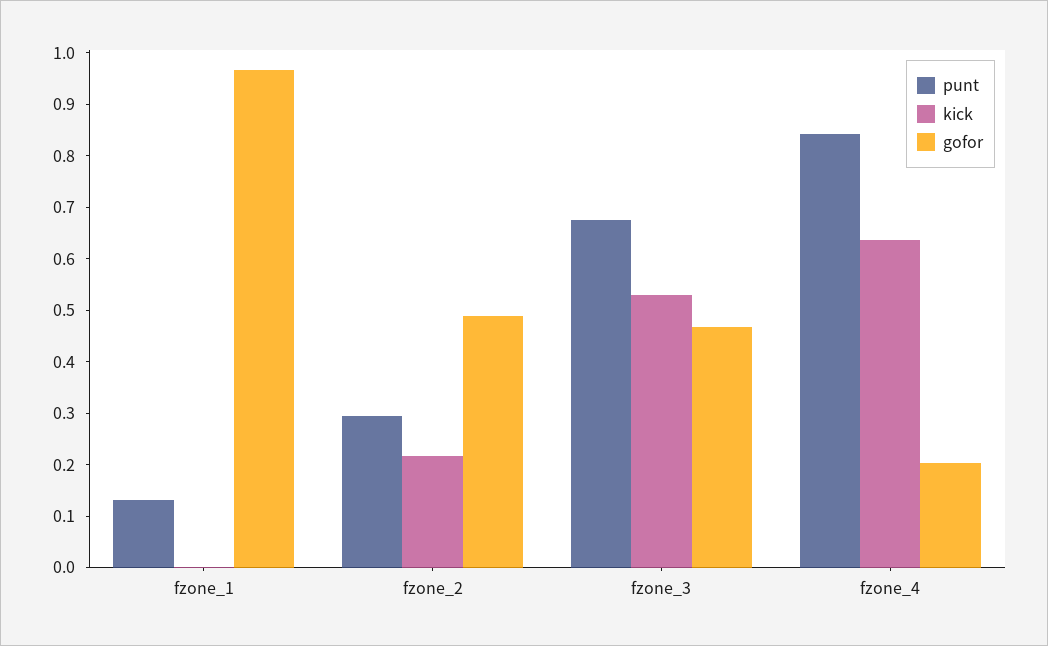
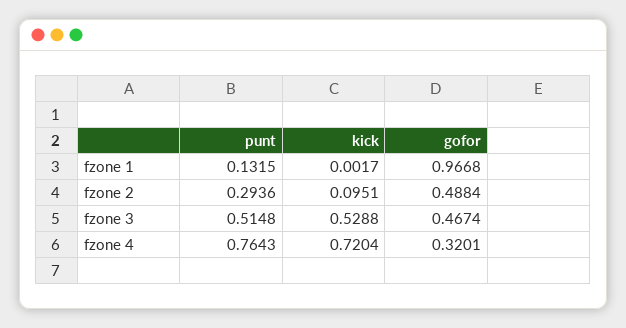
  {
    "punt": {
      "fzone_1": 0.1315,
      "fzone_2": 0.2936,
-     "fzone_3": 0.68,
+     "fzone_3": 0.5148,
-     "fzone_4": 0.84
+     "fzone_4": 0.7643
    },
    "kick": {
      "fzone_1": 0.0017,
-     "fzone_2": 0.22,
+     "fzone_2": 0.0951,
      "fzone_3": 0.5288,
-     "fzone_4": 0.64
+     "fzone_4": 0.7204
    },
    "gofor": {
      "fzone_1": 0.9668,
      "fzone_2": 0.4884,
      "fzone_3": 0.4674,
-     "fzone_4": 0.2
+     "fzone_4": 0.3201
    }
  }

